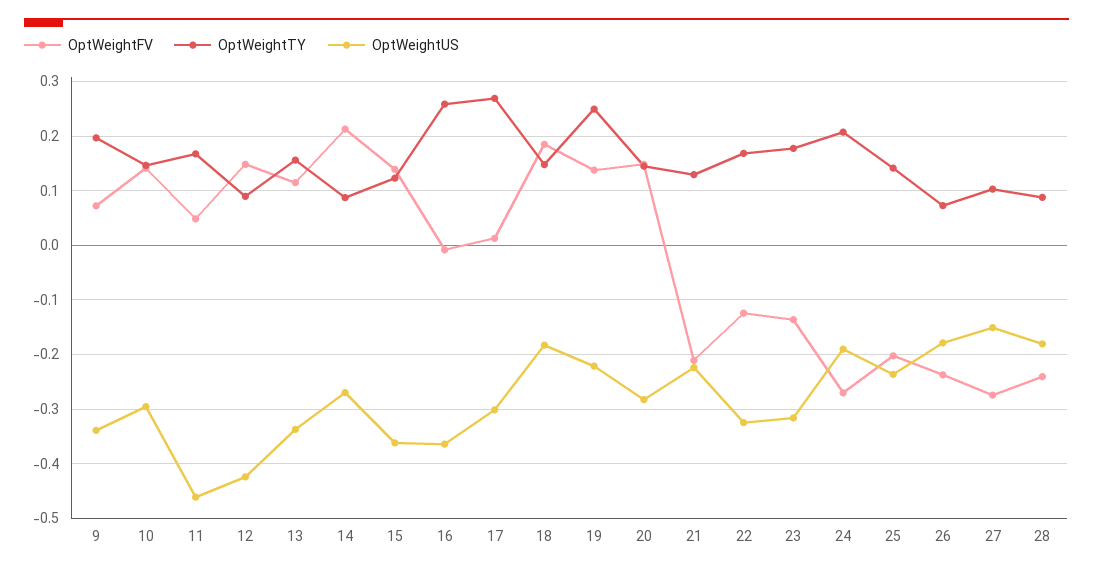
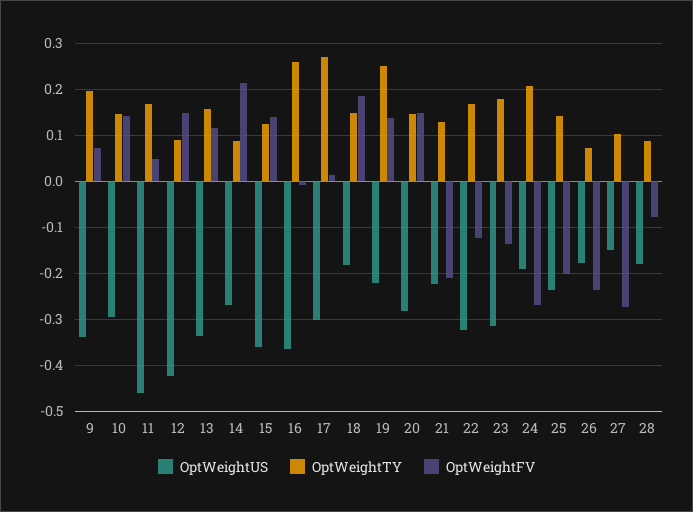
  {
    "OptWeightFV": {
      "9": 0.08,
      "10": 0.14,
      "11": 0.04,
      "12": 0.14,
      "13": 0.12,
      "14": 0.22,
      "15": 0.14,
      "16": 0,
      "17": 0.02,
      "18": 0.18,
      "19": 0.14,
      "20": 0.14,
      "21": -0.22,
      "22": -0.12,
      "23": -0.14,
      "24": -0.28,
      "25": -0.2,
      "26": -0.24,
      "27": -0.28,
-     "28": -0.24
+     "28": -0.08
    },
    "OptWeightTY": {
      "9": 0.2,
      "10": 0.14,
      "11": 0.16,
      "12": 0.08,
      "13": 0.16,
      "14": 0.08,
      "15": 0.12,
      "16": 0.26,
      "17": 0.26,
      "18": 0.14,
      "19": 0.24,
      "20": 0.14,
      "21": 0.12,
      "22": 0.16,
      "23": 0.18,
      "24": 0.2,
      "25": 0.14,
      "26": 0.08,
      "27": 0.1,
      "28": 0.08
    },
    "OptWeightUS": {
      "9": -0.34,
      "10": -0.3,
      "11": -0.46,
      "12": -0.42,
      "13": -0.34,
      "14": -0.26,
      "15": -0.36,
      "16": -0.36,
      "17": -0.3,
      "18": -0.18,
      "19": -0.22,
      "20": -0.28,
      "21": -0.22,
      "22": -0.32,
      "23": -0.32,
      "24": -0.2,
      "25": -0.24,
      "26": -0.18,
      "27": -0.16,
      "28": -0.18
    }
  }

